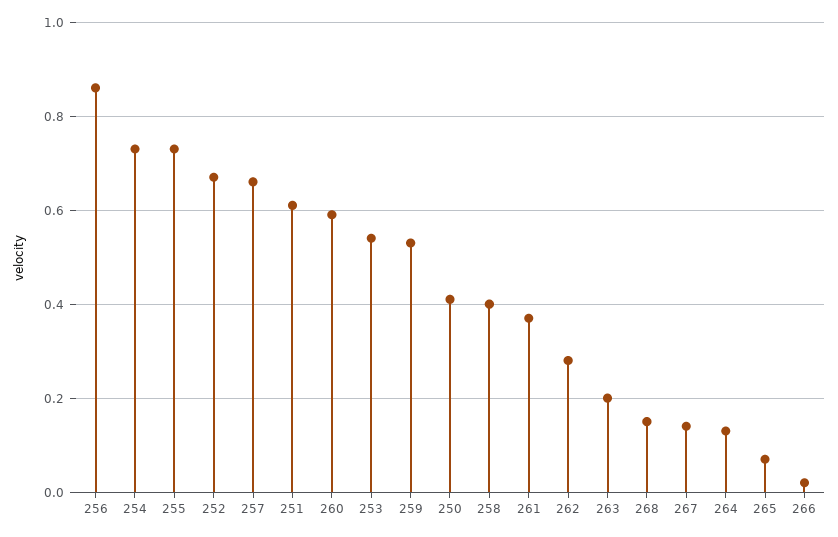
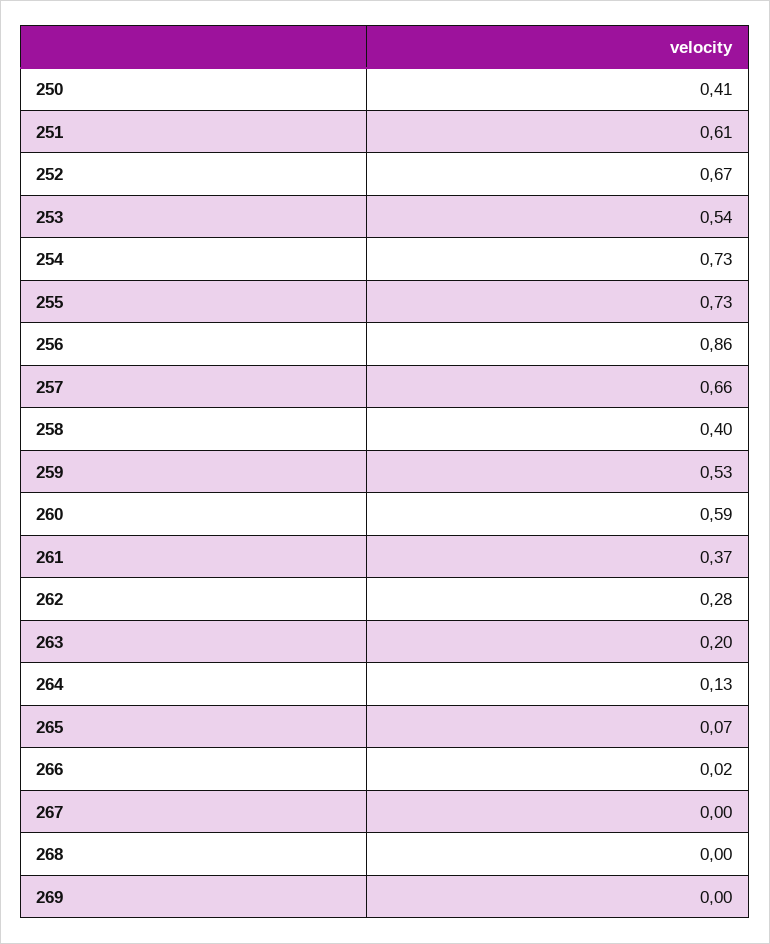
  {
    "256": 0.86,
    "254": 0.73,
    "255": 0.73,
    "252": 0.67,
    "257": 0.66,
    "251": 0.61,
    "260": 0.59,
    "253": 0.54,
    "259": 0.53,
    "250": 0.41,
    "258": 0.4,
    "261": 0.37,
    "262": 0.28,
    "263": 0.2,
-   "268": 0.15,
+   "268": 0,
-   "267": 0.15,
+   "267": 0,
    "264": 0.13,
    "265": 0.07,
-   "266": 0.02
+   "266": 0.02,
+   "269": 0
  }

